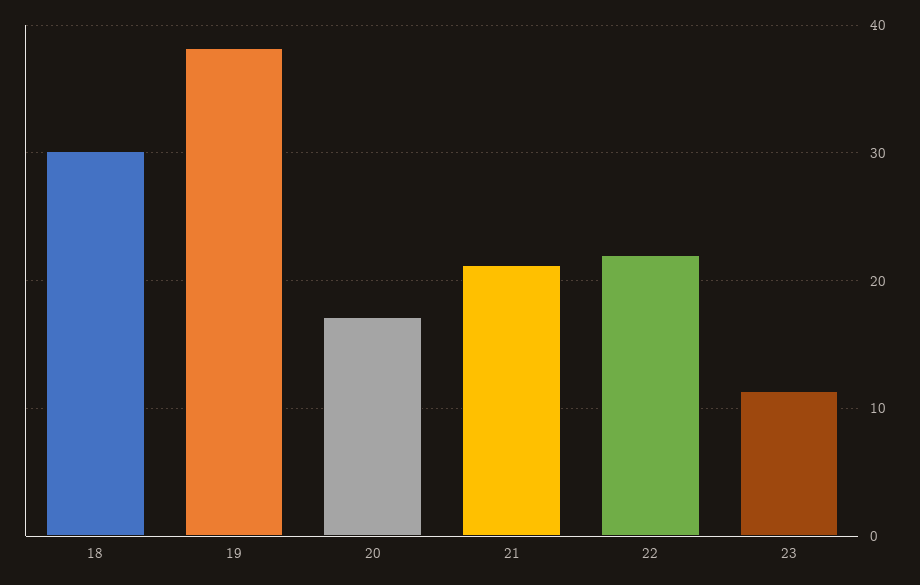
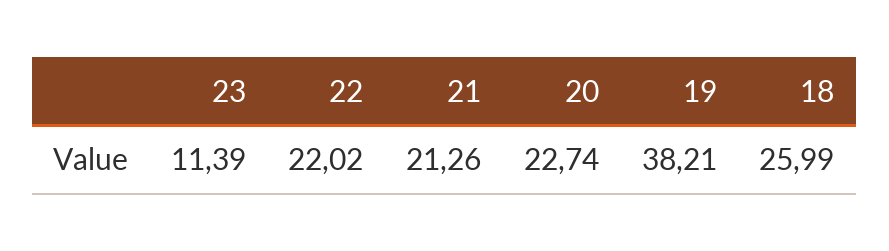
  {
-   "18": 30,
+   "18": 25.99,
    "19": 38.21,
-   "20": 17,
+   "20": 22.74,
    "21": 21.26,
    "22": 22.02,
    "23": 11.39
  }

